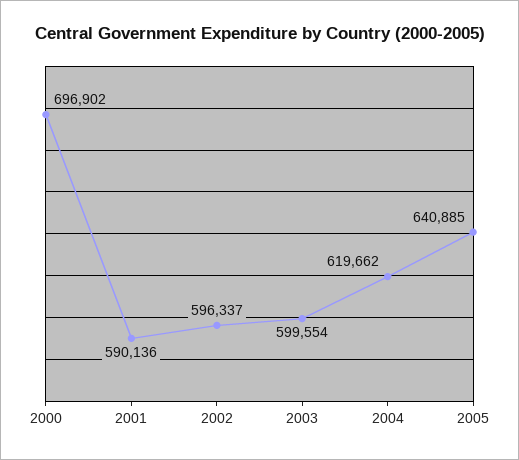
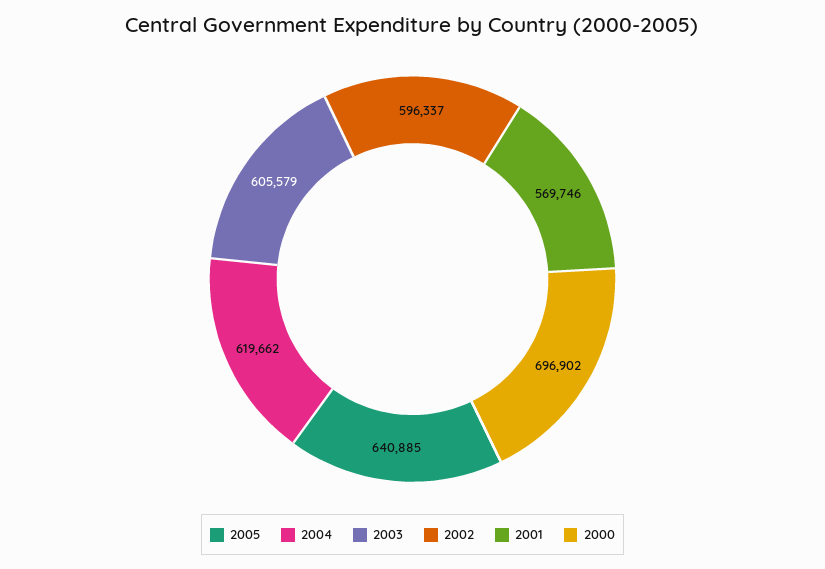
  {
    "2000": 696902,
-   "2001": 590136,
+   "2001": 569746,
    "2002": 596337,
-   "2003": 599554,
+   "2003": 605579,
    "2004": 619662,
    "2005": 640885
  }

